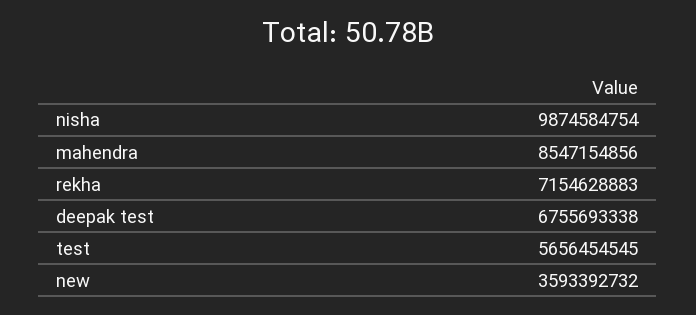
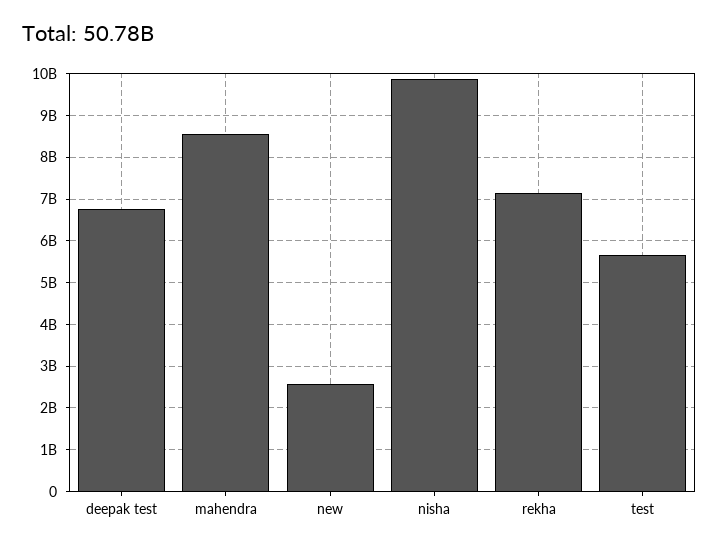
  {
    "nisha": 9874584754,
    "mahendra": 8547154856,
    "rekha": 7154628883,
    "deepak test": 6755693338,
    "test": 5656454545,
-   "new": 3593392732
+   "new": 2600000000
  }

